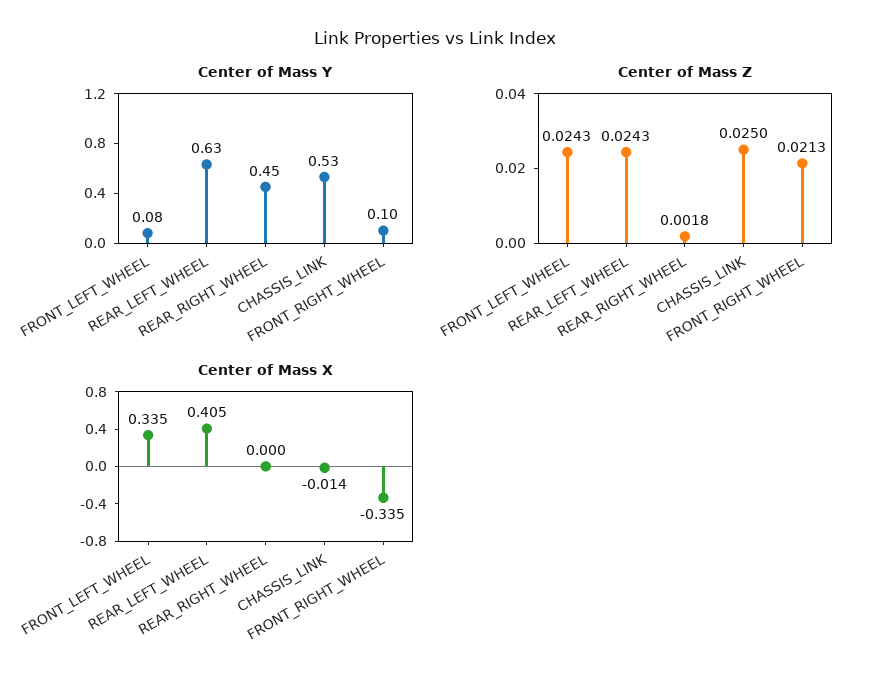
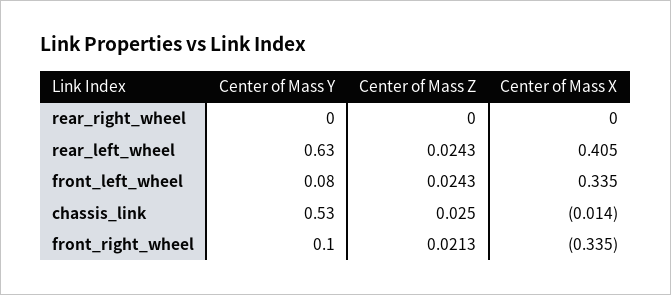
  {
    "Center of Mass Y": {
      "FRONT_LEFT_WHEEL": 0.08,
      "REAR_LEFT_WHEEL": 0.63,
-     "REAR_RIGHT_WHEEL": 0.45,
+     "REAR_RIGHT_WHEEL": 0,
      "CHASSIS_LINK": 0.53,
      "FRONT_RIGHT_WHEEL": 0.1
    },
    "Center of Mass Z": {
      "FRONT_LEFT_WHEEL": 0.0243,
      "REAR_LEFT_WHEEL": 0.0243,
-     "REAR_RIGHT_WHEEL": 0.0018,
+     "REAR_RIGHT_WHEEL": 0,
      "CHASSIS_LINK": 0.025,
      "FRONT_RIGHT_WHEEL": 0.0213
    },
    "Center of Mass X": {
      "FRONT_LEFT_WHEEL": 0.335,
      "REAR_LEFT_WHEEL": 0.405,
      "REAR_RIGHT_WHEEL": 0,
      "CHASSIS_LINK": -0.014,
      "FRONT_RIGHT_WHEEL": -0.335
    }
  }

